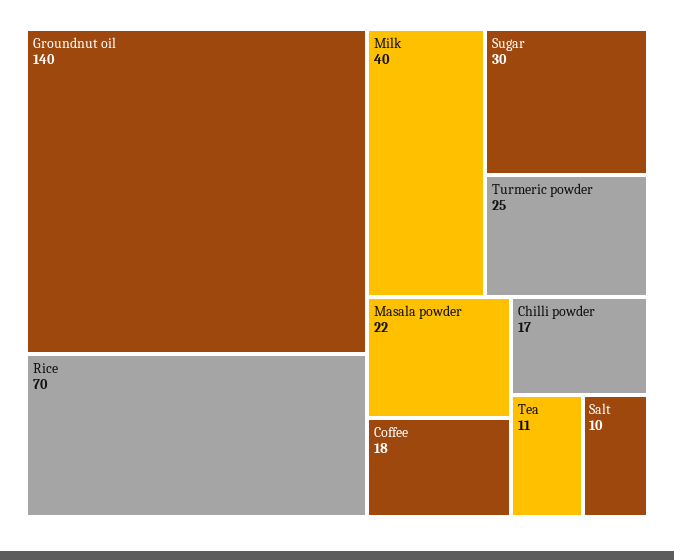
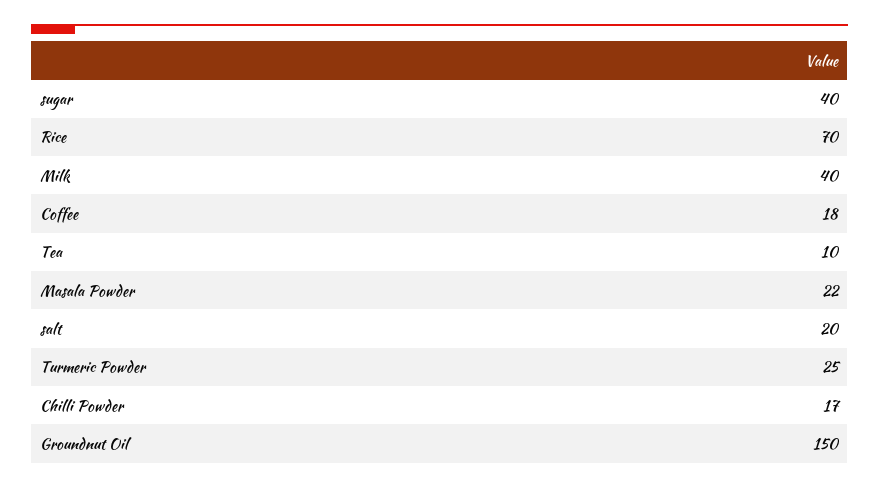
  {
-   "Groundnut oil": 140,
+   "Groundnut oil": 150,
    "Rice": 70,
    "Milk": 40,
-   "Sugar": 30,
+   "Sugar": 40,
    "Turmeric powder": 25,
    "Masala powder": 22,
    "Coffee": 18,
    "Chilli powder": 17,
-   "Tea": 11,
+   "Tea": 10,
-   "Salt": 10
+   "Salt": 20
  }

